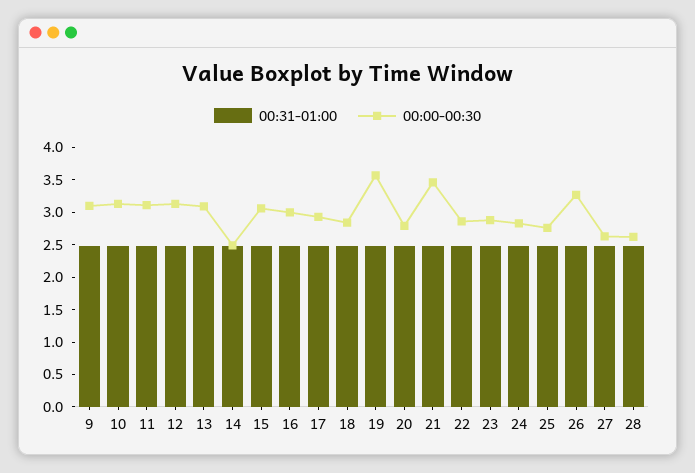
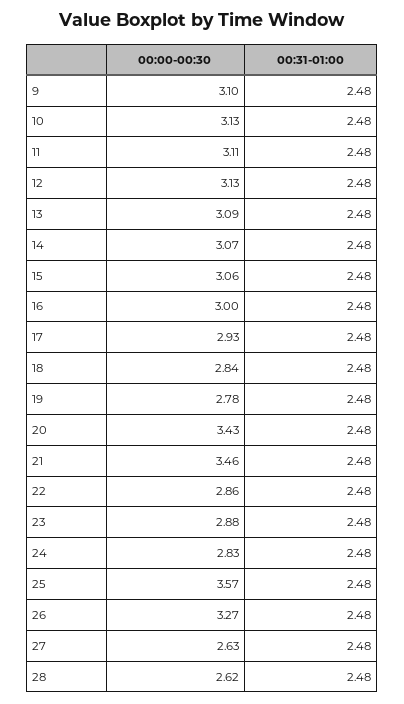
  {
    "00:31-01:00": {
      "9": 2.48,
      "10": 2.48,
      "11": 2.48,
      "12": 2.48,
      "13": 2.48,
      "14": 2.48,
      "15": 2.48,
      "16": 2.48,
      "17": 2.48,
      "18": 2.48,
      "19": 2.48,
      "20": 2.48,
      "21": 2.48,
      "22": 2.48,
      "23": 2.48,
      "24": 2.48,
      "25": 2.48,
      "26": 2.48,
      "27": 2.48,
      "28": 2.48
    },
    "00:00-00:30": {
      "9": 3.1,
      "10": 3.13,
      "11": 3.11,
      "12": 3.13,
      "13": 3.09,
-     "14": 2.5,
+     "14": 3.07,
      "15": 3.06,
      "16": 3,
      "17": 2.93,
      "18": 2.84,
-     "19": 3.5,
+     "19": 2.78,
-     "20": 2.75,
+     "20": 3.43,
      "21": 3.46,
      "22": 2.86,
      "23": 2.88,
      "24": 2.83,
-     "25": 2.75,
+     "25": 3.57,
      "26": 3.27,
      "27": 2.63,
      "28": 2.62
    }
  }

